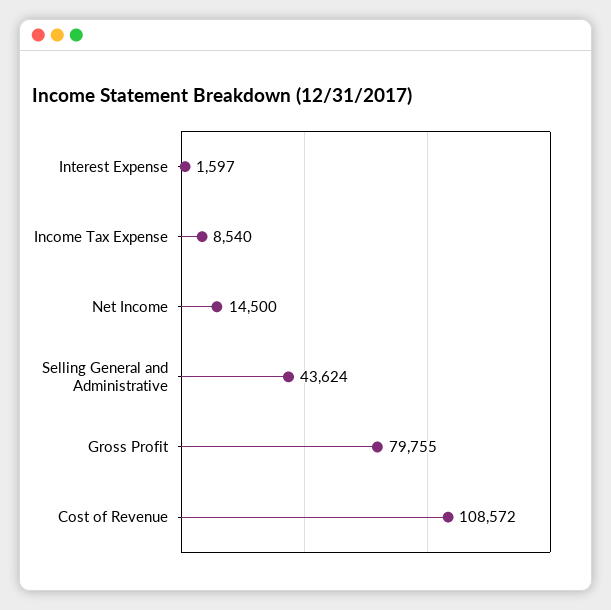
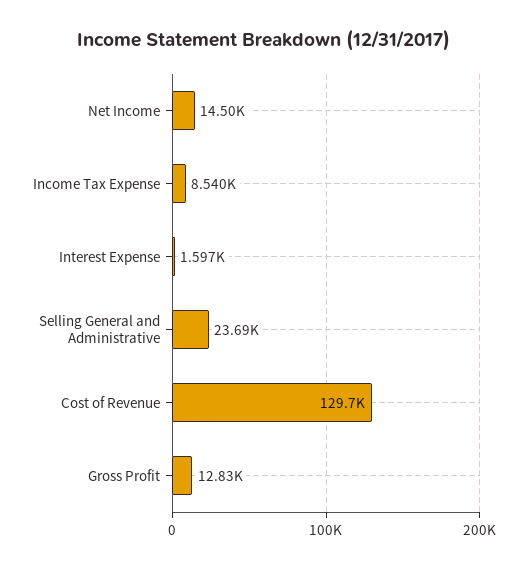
  {
    "Interest Expense": 1597,
    "Income Tax Expense": 8540,
    "Net Income": 14500,
-   "Selling General and Administrative": 43624,
+   "Selling General and Administrative": 23690,
-   "Gross Profit": 79755,
+   "Gross Profit": 12830,
-   "Cost of Revenue": 108572
+   "Cost of Revenue": 129700
  }

